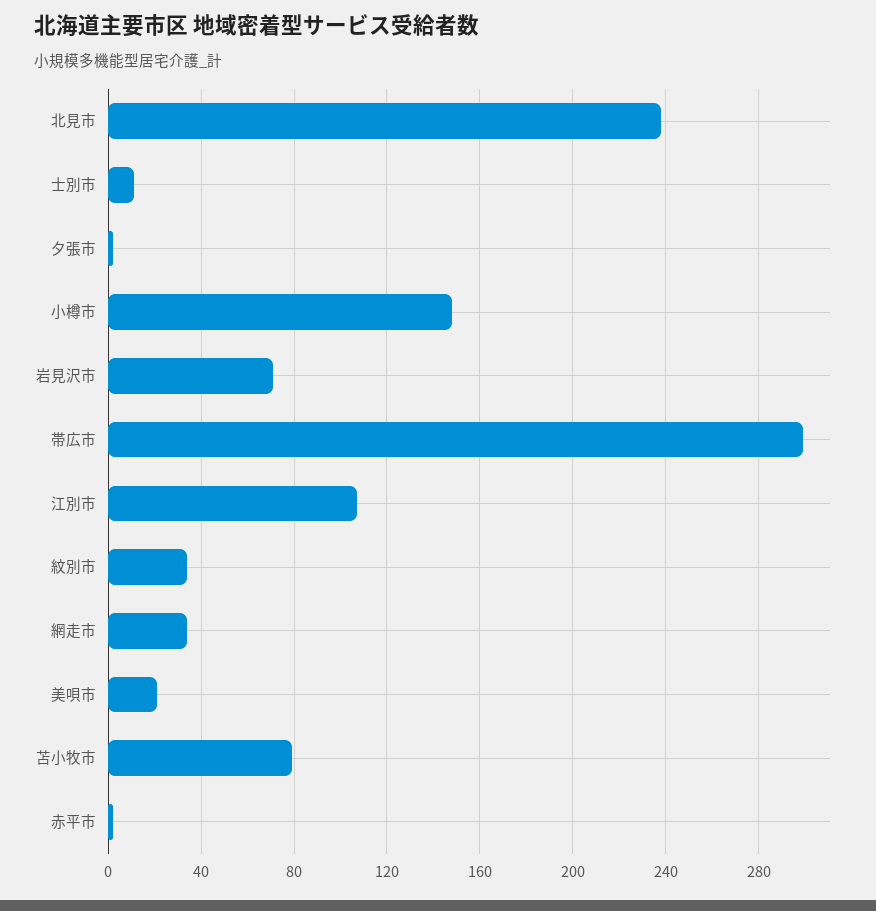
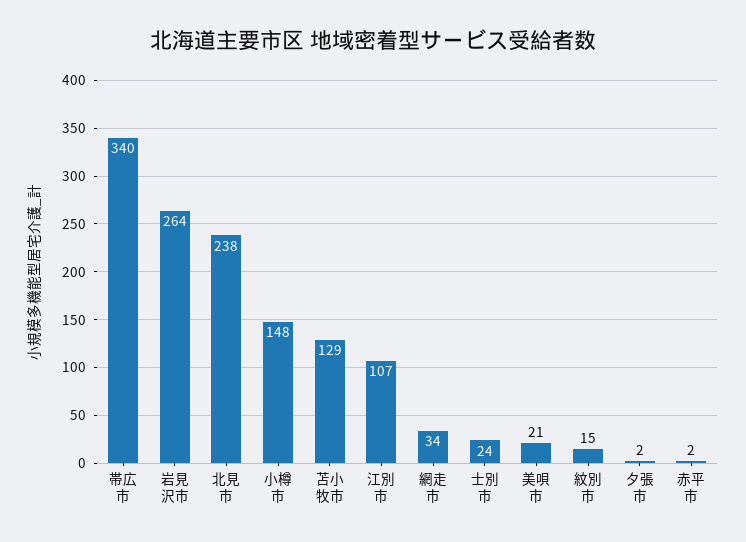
  {
    "北見市": 238,
-   "士別市": 10,
+   "士別市": 24,
    "夕張市": 2,
    "小樽市": 148,
-   "岩見沢市": 70,
+   "岩見沢市": 264,
-   "帯広市": 300,
+   "帯広市": 340,
    "江別市": 107,
-   "紋別市": 35,
+   "紋別市": 15,
    "網走市": 34,
    "美唄市": 21,
-   "苫小牧市": 80,
+   "苫小牧市": 129,
    "赤平市": 2
  }

